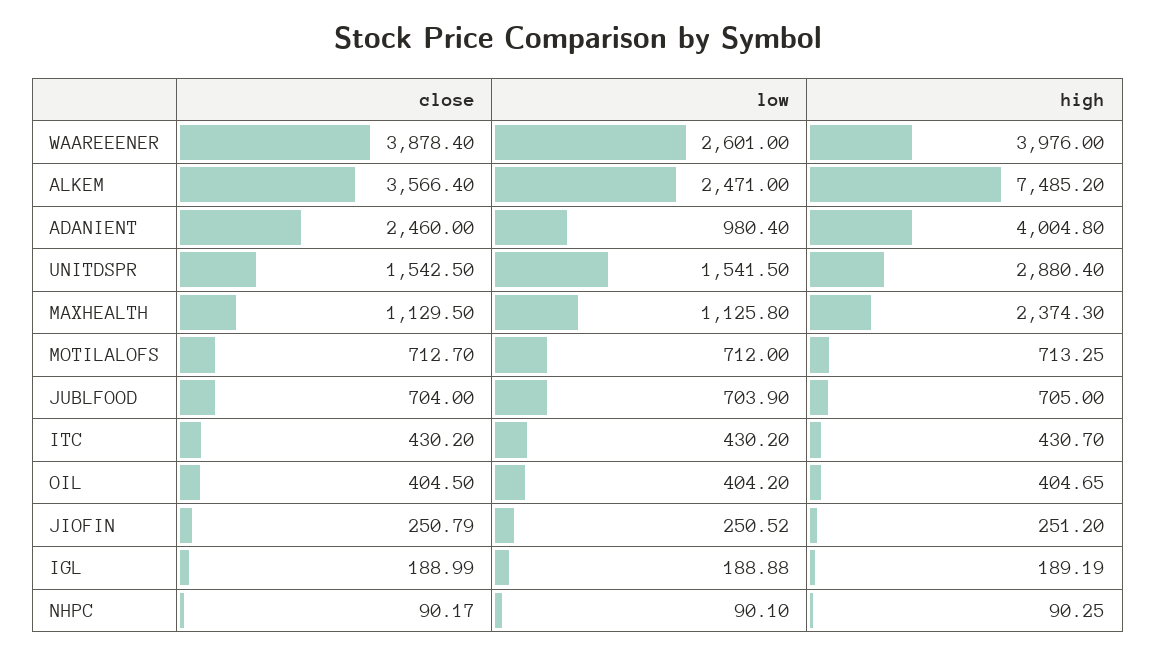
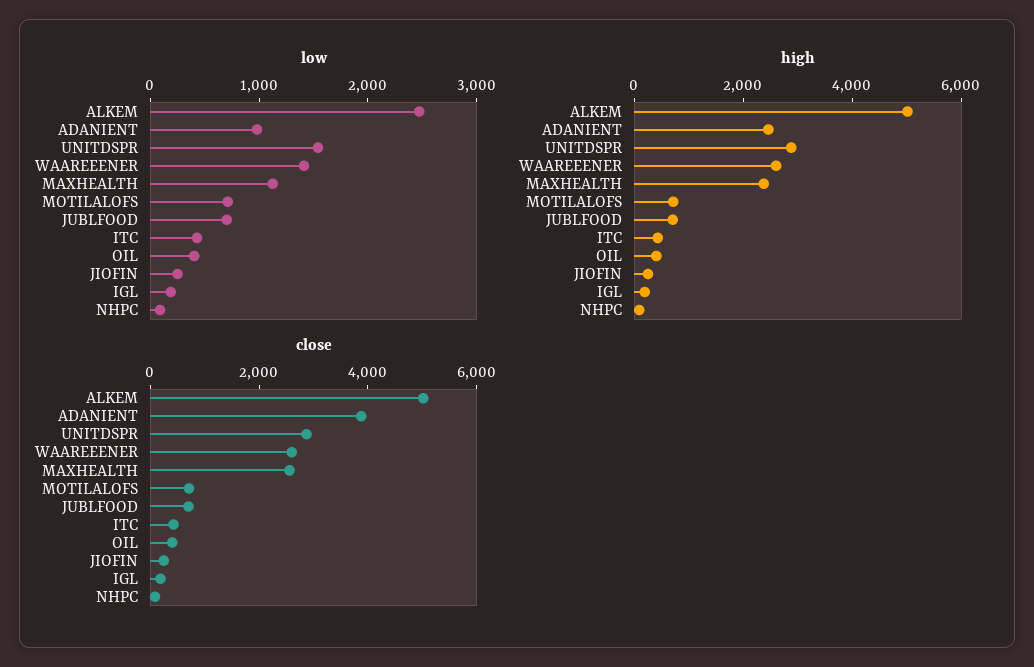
  {
    "close": {
-     "WAAREEENER": 3878.4,
+     "WAAREEENER": 2500,
-     "ALKEM": 3566.4,
+     "ALKEM": 5000,
-     "ADANIENT": 2460,
+     "ADANIENT": 4000,
-     "UNITDSPR": 1542.5,
+     "UNITDSPR": 3000,
-     "MAXHEALTH": 1129.5,
+     "MAXHEALTH": 2500,
      "MOTILALOFS": 712.7,
      "JUBLFOOD": 704,
      "ITC": 430.2,
      "OIL": 404.5,
      "JIOFIN": 250.79,
      "IGL": 188.99,
      "NHPC": 90.17
    },
    "low": {
-     "WAAREEENER": 2601,
+     "WAAREEENER": 1400,
      "ALKEM": 2471,
      "ADANIENT": 980.4,
      "UNITDSPR": 1541.5,
      "MAXHEALTH": 1125.8,
      "MOTILALOFS": 712,
      "JUBLFOOD": 703.9,
      "ITC": 430.2,
      "OIL": 404.2,
      "JIOFIN": 250.52,
      "IGL": 188.88,
      "NHPC": 90.1
    },
    "high": {
-     "WAAREEENER": 3976,
+     "WAAREEENER": 2500,
-     "ALKEM": 7485.2,
+     "ALKEM": 5000,
-     "ADANIENT": 4004.8,
+     "ADANIENT": 2500,
      "UNITDSPR": 2880.4,
      "MAXHEALTH": 2374.3,
      "MOTILALOFS": 713.25,
      "JUBLFOOD": 705,
      "ITC": 430.7,
      "OIL": 404.65,
      "JIOFIN": 251.2,
      "IGL": 189.19,
      "NHPC": 90.25
    }
  }

